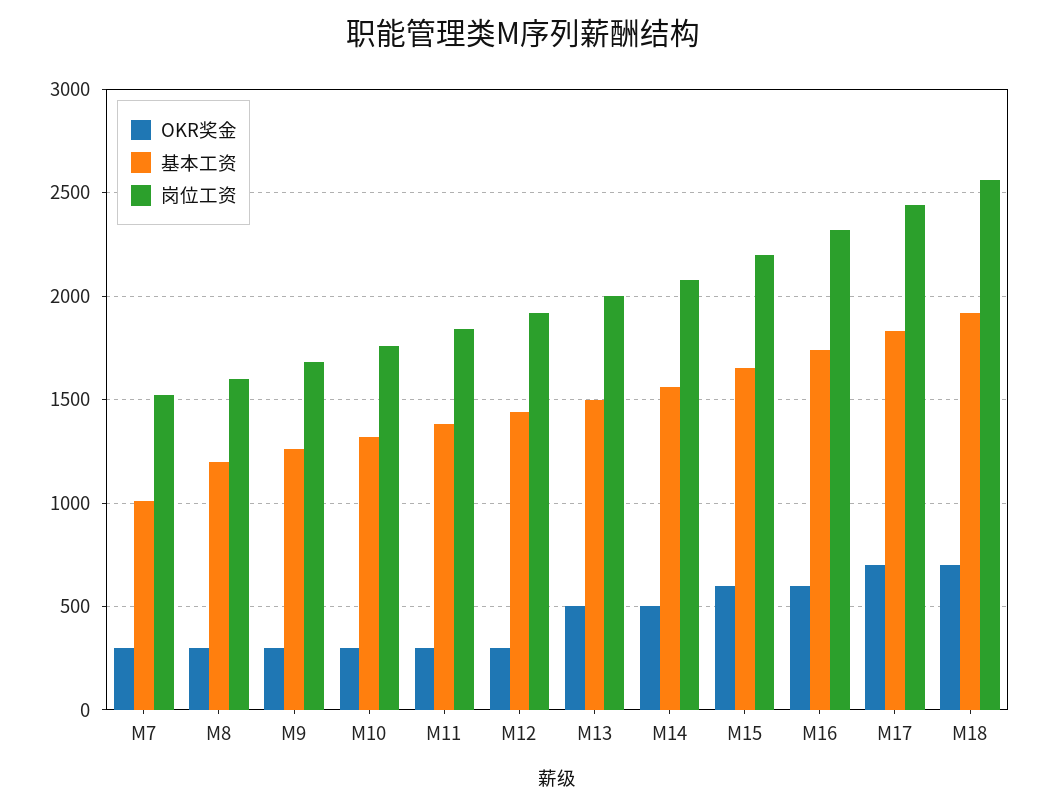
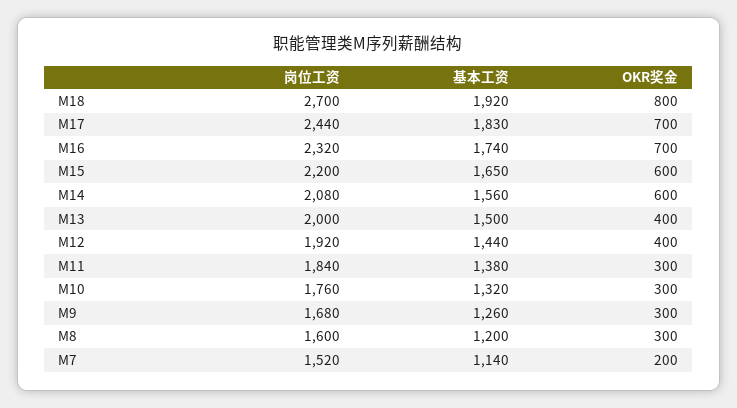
  {
    "OKR奖金": {
-     "M7": 300,
+     "M7": 200,
      "M8": 300,
      "M9": 300,
      "M10": 300,
      "M11": 300,
-     "M12": 300,
+     "M12": 400,
-     "M13": 500,
+     "M13": 400,
-     "M14": 500,
+     "M14": 600,
      "M15": 600,
-     "M16": 600,
+     "M16": 700,
      "M17": 700,
-     "M18": 700
+     "M18": 800
    },
    "基本工资": {
-     "M7": 1000,
+     "M7": 1140,
      "M8": 1200,
      "M9": 1260,
      "M10": 1320,
      "M11": 1380,
      "M12": 1440,
      "M13": 1500,
      "M14": 1560,
      "M15": 1650,
      "M16": 1740,
      "M17": 1830,
      "M18": 1920
    },
    "岗位工资": {
      "M7": 1520,
      "M8": 1600,
      "M9": 1680,
      "M10": 1760,
      "M11": 1840,
      "M12": 1920,
      "M13": 2000,
      "M14": 2080,
      "M15": 2200,
      "M16": 2320,
      "M17": 2440,
-     "M18": 2550
+     "M18": 2700
    }
  }

